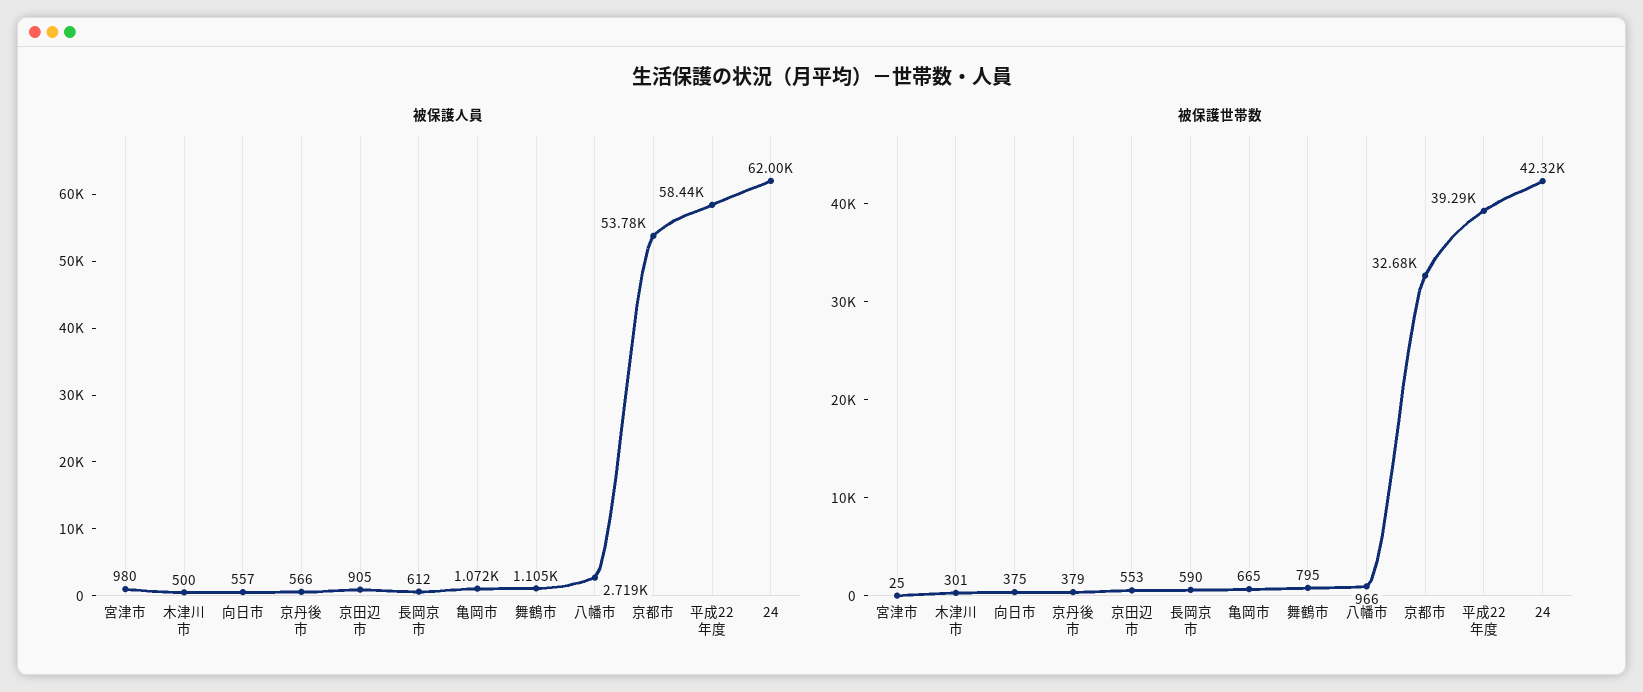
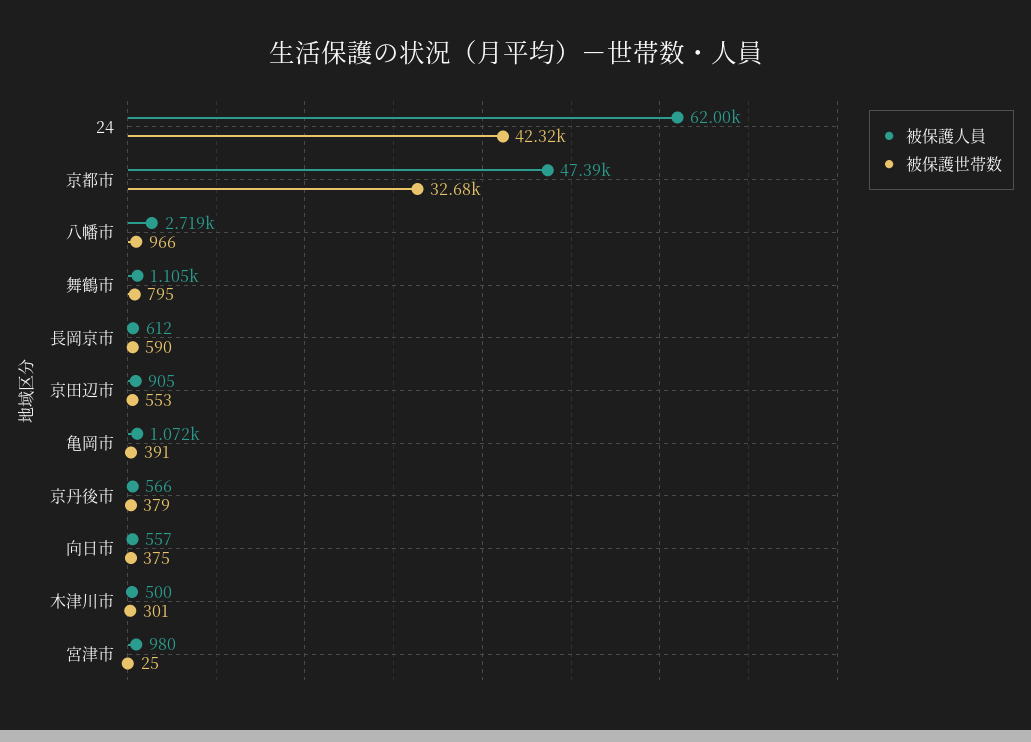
  {
    "被保護人員": {
      "宮津市": 980,
      "木津川市": 500,
      "向日市": 557,
      "京丹後市": 566,
      "京田辺市": 905,
      "長岡京市": 612,
      "亀岡市": 1072,
      "舞鶴市": 1105,
      "八幡市": 2719,
-     "京都市": 53780,
+     "京都市": 47390,
-     "平成22年度": 58440,
      "24": 62000
    },
    "被保護世帯数": {
      "宮津市": 25,
      "木津川市": 301,
      "向日市": 375,
      "京丹後市": 379,
      "京田辺市": 553,
      "長岡京市": 590,
-     "亀岡市": 665,
+     "亀岡市": 391,
      "舞鶴市": 795,
      "八幡市": 966,
      "京都市": 32680,
-     "平成22年度": 39290,
      "24": 42320
    }
  }

